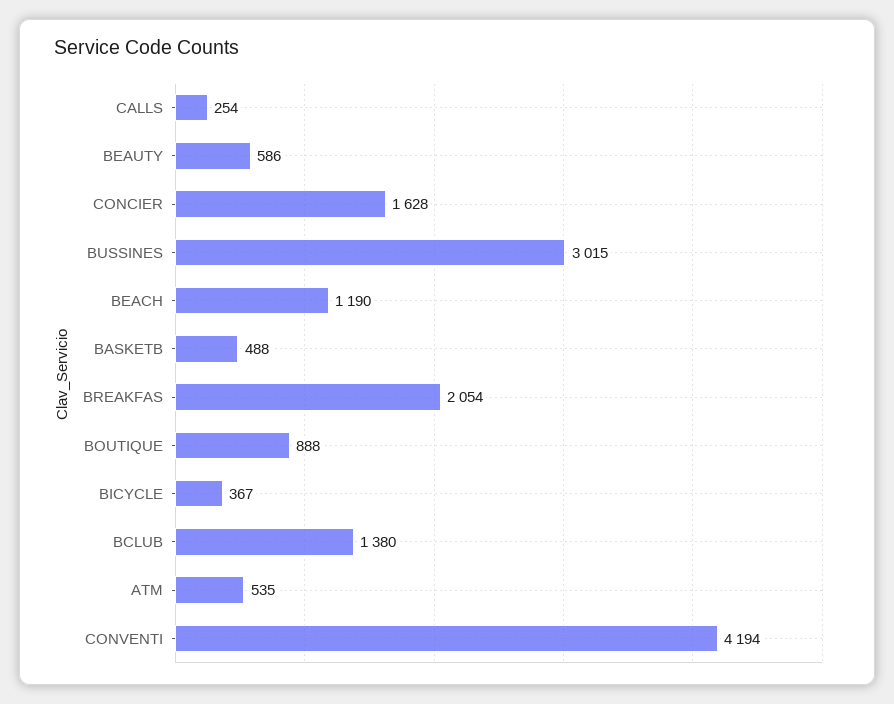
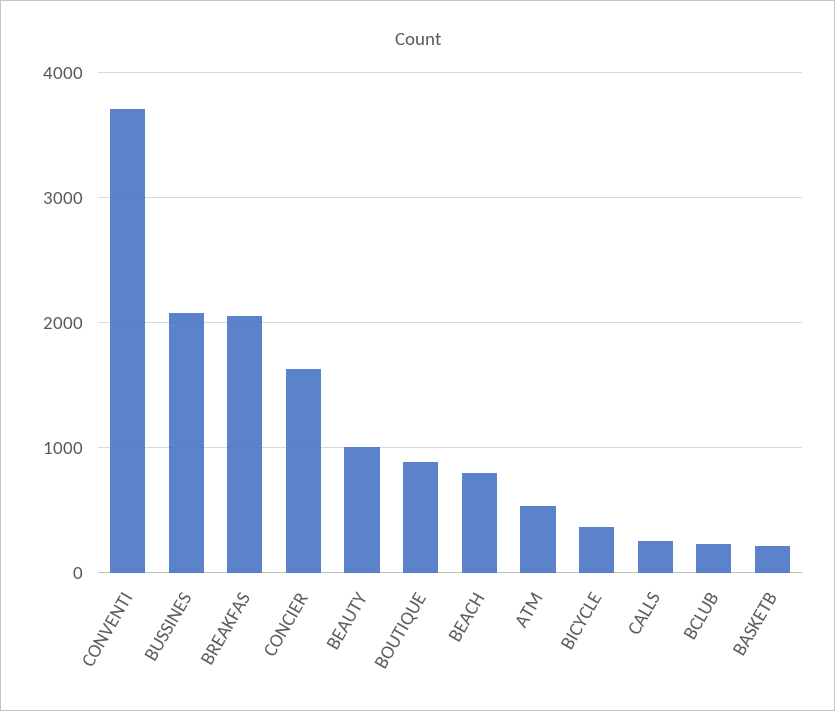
  {
    "CALLS": 254,
-   "BEAUTY": 586,
+   "BEAUTY": 1000,
    "CONCIER": 1628,
-   "BUSSINES": 3015,
+   "BUSSINES": 2100,
-   "BEACH": 1190,
+   "BEACH": 800,
-   "BASKETB": 488,
+   "BASKETB": 200,
    "BREAKFAS": 2054,
    "BOUTIQUE": 888,
    "BICYCLE": 367,
-   "BCLUB": 1380,
+   "BCLUB": 200,
    "ATM": 535,
-   "CONVENTI": 4194
+   "CONVENTI": 3700
  }

